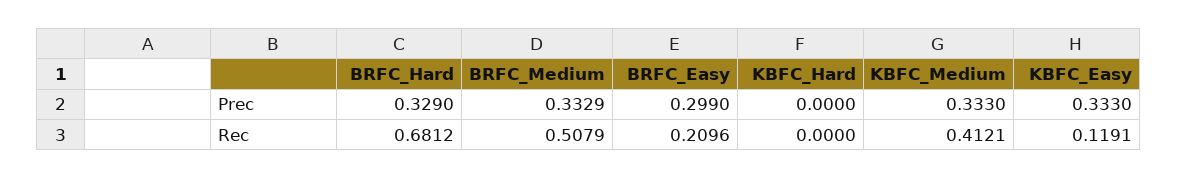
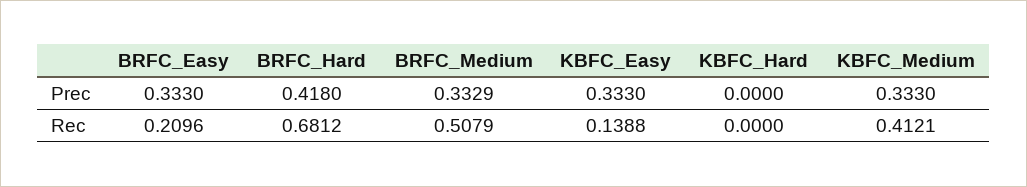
  {
    "BRFC_Hard": {
-     "Prec": 0.329,
+     "Prec": 0.418,
      "Rec": 0.6812
    },
    "BRFC_Medium": {
      "Prec": 0.3329,
      "Rec": 0.5079
    },
    "BRFC_Easy": {
-     "Prec": 0.299,
+     "Prec": 0.333,
      "Rec": 0.2096
    },
    "KBFC_Hard": {
      "Prec": 0,
      "Rec": 0
    },
    "KBFC_Medium": {
      "Prec": 0.333,
      "Rec": 0.4121
    },
    "KBFC_Easy": {
      "Prec": 0.333,
-     "Rec": 0.1191
+     "Rec": 0.1388
    }
  }

